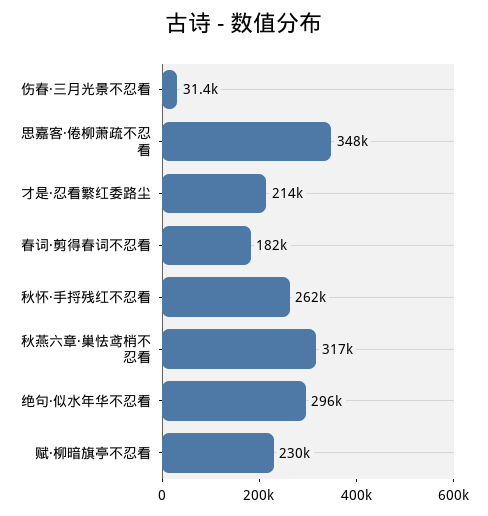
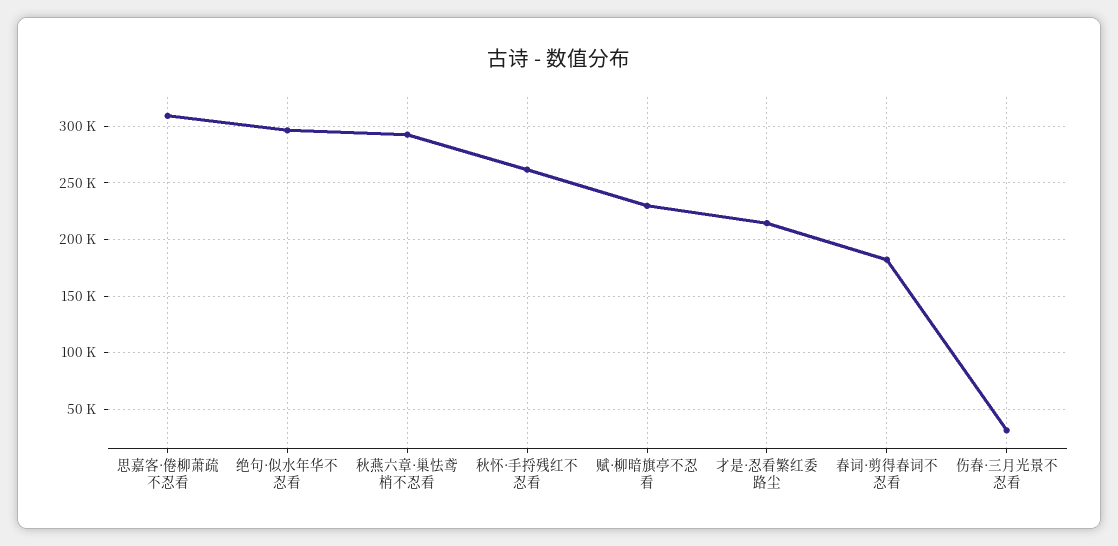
  {
    "伤春·三月光景不忍看": 31400,
-   "思嘉客·倦柳萧疏不忍看": 348000,
+   "思嘉客·倦柳萧疏不忍看": 310000,
    "才是·忍看繁红委路尘": 214000,
    "春词·剪得春词不忍看": 182000,
    "秋怀·手捋残红不忍看": 262000,
-   "秋燕六章·巢怯鸢梢不忍看": 317000,
+   "秋燕六章·巢怯鸢梢不忍看": 290000,
    "绝句·似水年华不忍看": 296000,
    "赋·柳暗旗亭不忍看": 230000
  }

